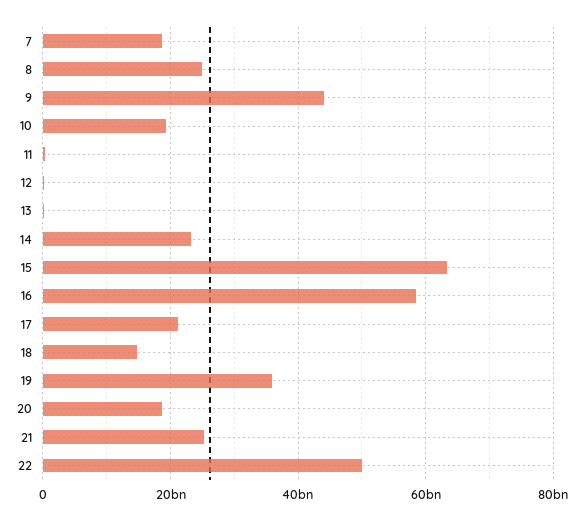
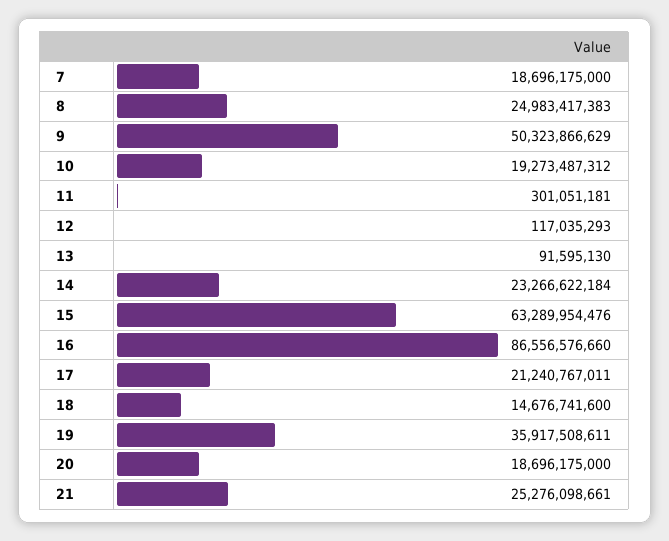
  {
    "7": 18696175000,
    "8": 24983417383,
-   "9": 44000000000,
+   "9": 50323866629,
    "10": 19273487312,
    "11": 301051181,
    "12": 117035293,
    "13": 91595130,
    "14": 23266622184,
    "15": 63289954476,
-   "16": 58000000000,
+   "16": 86556576660,
    "17": 21240767011,
    "18": 14676741600,
    "19": 35917508611,
    "20": 18696175000,
-   "21": 25276098661,
+   "21": 25276098661
-   "22": 50000000000
  }

